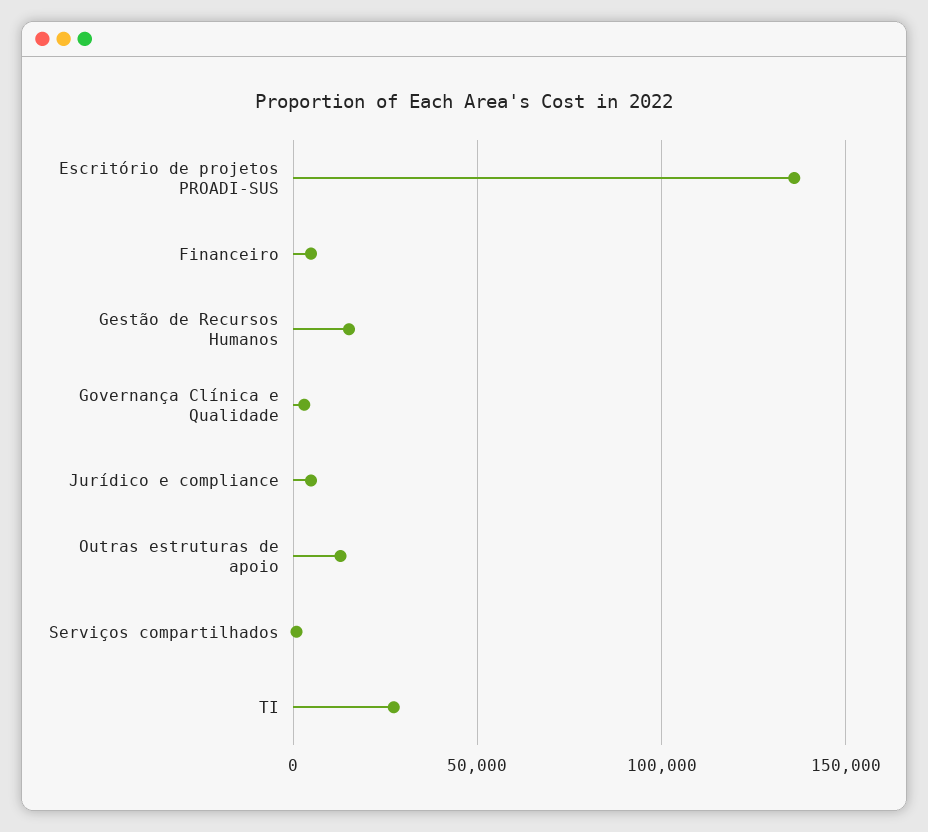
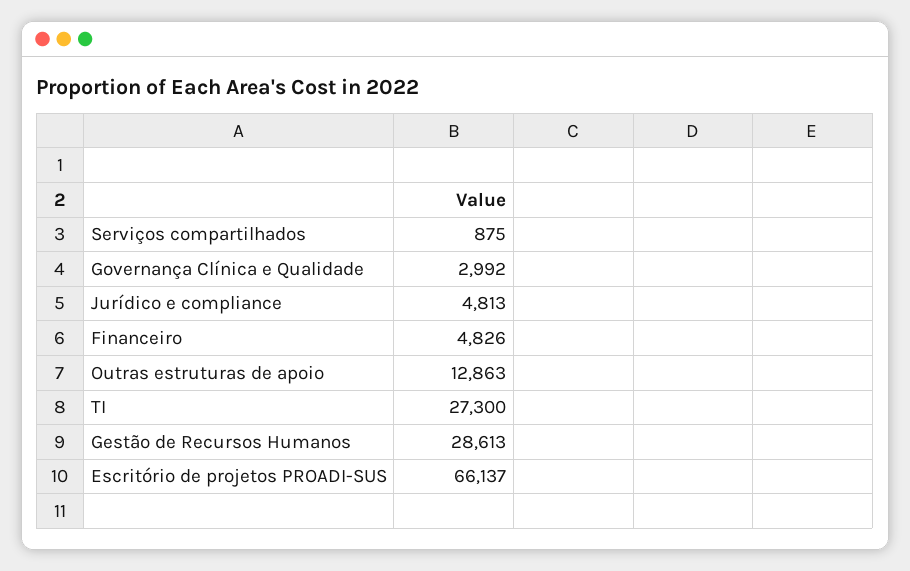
  {
-   "Escritório de projetos PROADI-SUS": 135000,
+   "Escritório de projetos PROADI-SUS": 66137,
    "Financeiro": 4826,
-   "Gestão de Recursos Humanos": 15000,
+   "Gestão de Recursos Humanos": 28613,
    "Governança Clínica e Qualidade": 2992,
    "Jurídico e compliance": 4813,
    "Outras estruturas de apoio": 12863,
    "Serviços compartilhados": 875,
    "TI": 27300
  }

